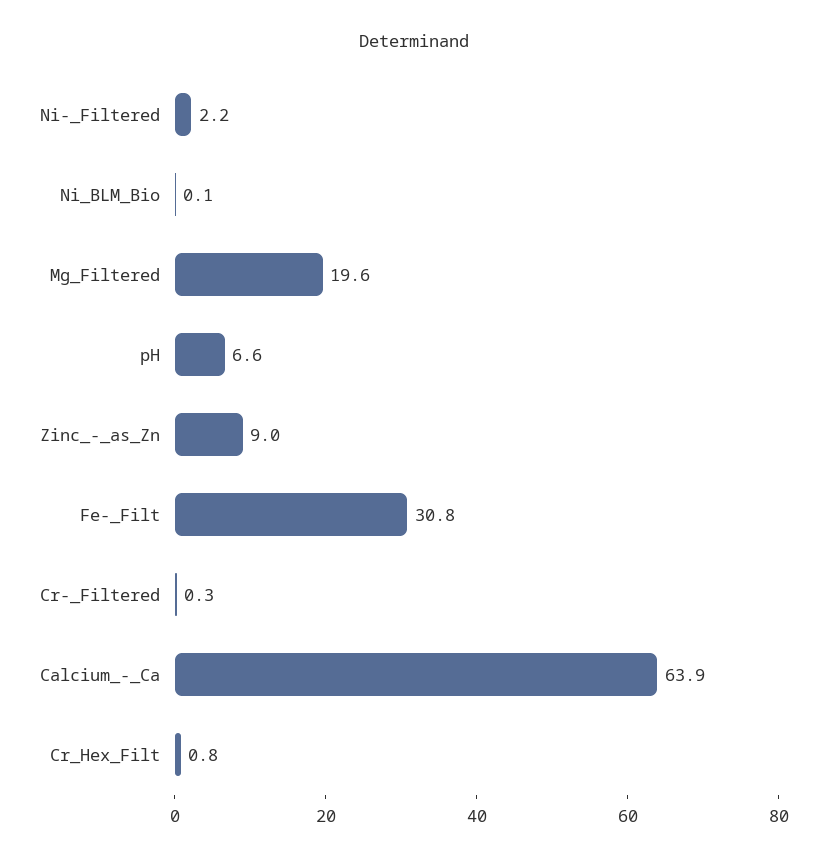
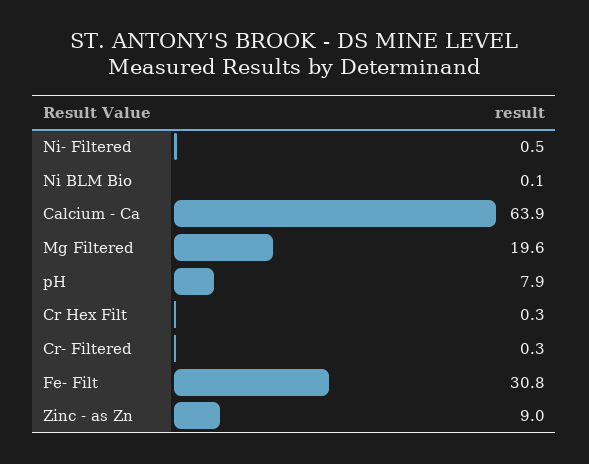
  {
-   "Ni-_Filtered": 2.2,
+   "Ni-_Filtered": 0.5,
    "Ni_BLM_Bio": 0.1,
    "Mg_Filtered": 19.6,
-   "pH": 6.6,
+   "pH": 7.9,
    "Zinc_-_as_Zn": 9,
    "Fe-_Filt": 30.8,
    "Cr-_Filtered": 0.3,
    "Calcium_-_Ca": 63.9,
-   "Cr_Hex_Filt": 0.8
+   "Cr_Hex_Filt": 0.3
  }

